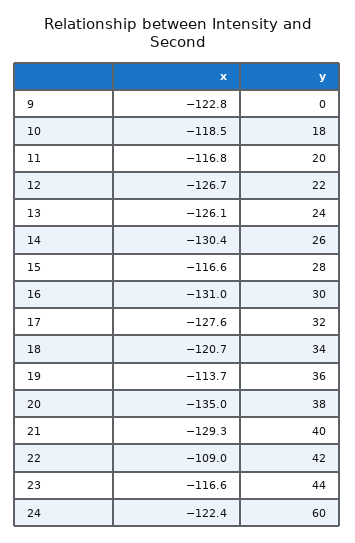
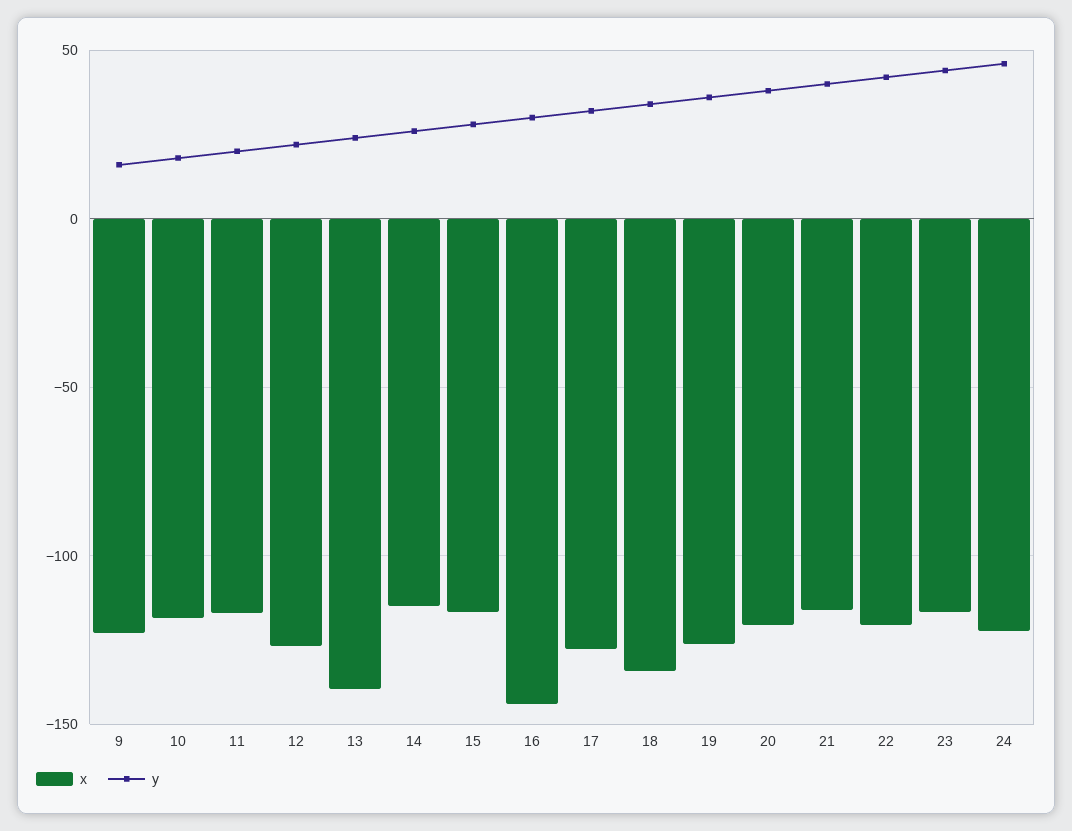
  {
    "x": {
      "9": -122.8,
      "10": -118.5,
      "11": -116.8,
      "12": -126.7,
-     "13": -126.1,
+     "13": -140,
-     "14": -130.4,
+     "14": -115,
      "15": -116.6,
-     "16": -131,
+     "16": -145,
      "17": -127.6,
-     "18": -120.7,
+     "18": -135,
-     "19": -113.7,
+     "19": -125,
-     "20": -135,
+     "20": -120,
-     "21": -129.3,
+     "21": -115,
-     "22": -109,
+     "22": -120,
      "23": -116.6,
      "24": -122.4
    },
    "y": {
-     "9": 0,
+     "9": 15,
      "10": 18,
      "11": 20,
      "12": 22,
      "13": 24,
      "14": 26,
      "15": 28,
      "16": 30,
      "17": 32,
      "18": 34,
      "19": 36,
      "20": 38,
      "21": 40,
      "22": 42,
      "23": 44,
-     "24": 60
+     "24": 45
    }
  }

